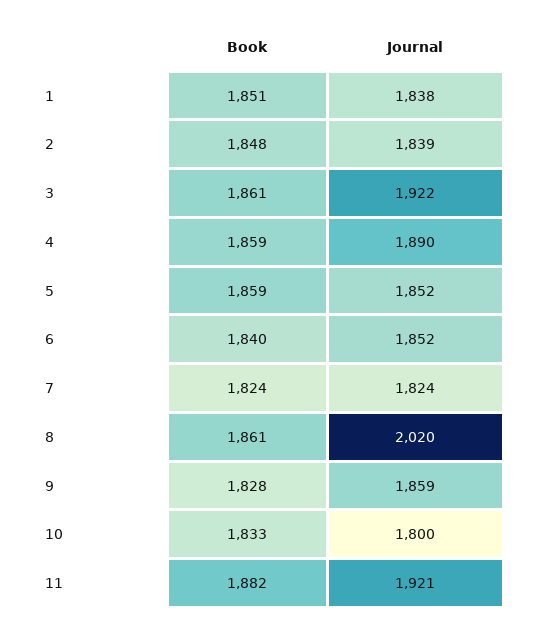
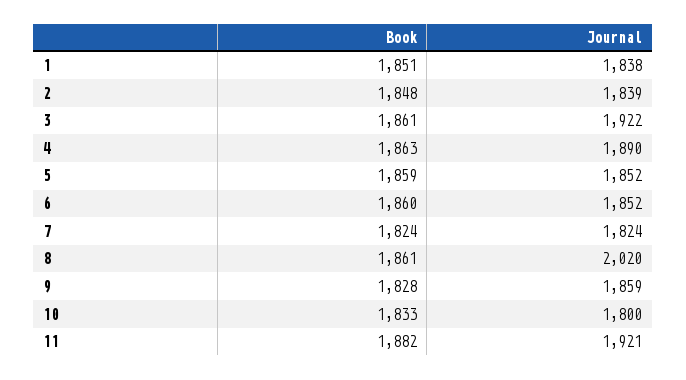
  {
    "Book": {
      "1": 1851,
      "2": 1848,
      "3": 1861,
-     "4": 1859,
+     "4": 1863,
      "5": 1859,
-     "6": 1840,
+     "6": 1860,
      "7": 1824,
      "8": 1861,
      "9": 1828,
      "10": 1833,
      "11": 1882
    },
    "Journal": {
      "1": 1838,
      "2": 1839,
      "3": 1922,
      "4": 1890,
      "5": 1852,
      "6": 1852,
      "7": 1824,
      "8": 2020,
      "9": 1859,
      "10": 1800,
      "11": 1921
    }
  }

